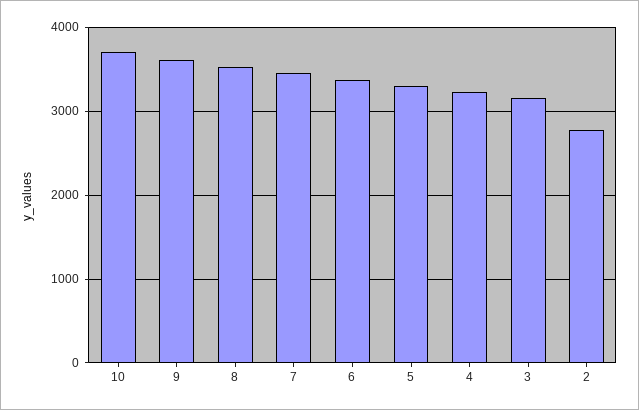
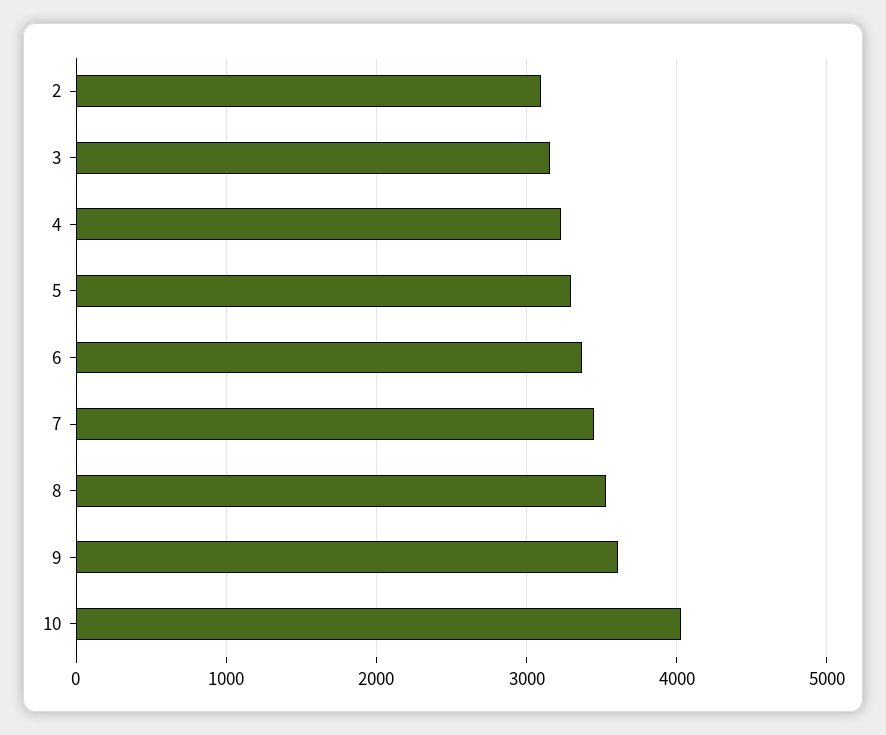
  {
-   "10": 3700,
+   "10": 4000,
    "9": 3600,
    "8": 3500,
    "7": 3500,
    "6": 3400,
    "5": 3300,
    "4": 3200,
    "3": 3200,
-   "2": 2800
+   "2": 3100
  }

